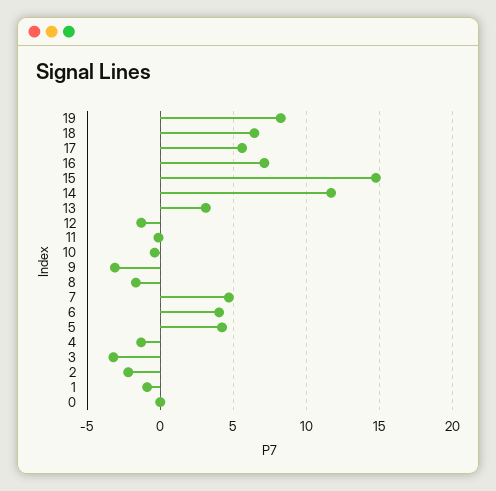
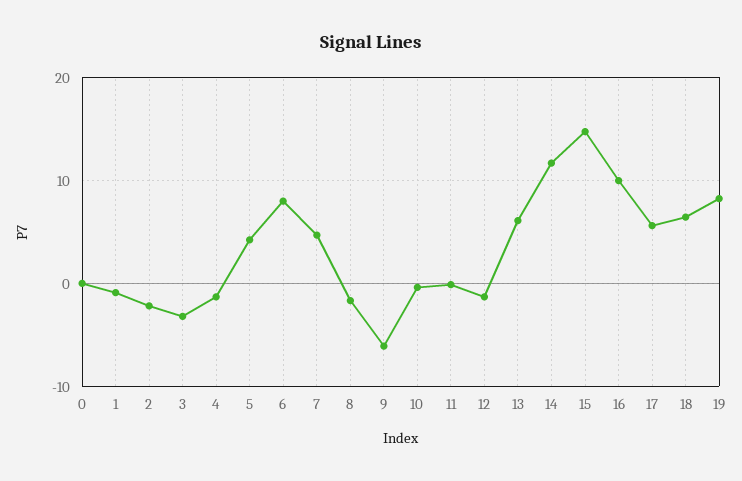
  {
    "19": 8,
    "18": 6.5,
    "17": 5.5,
-   "16": 7,
+   "16": 10,
    "15": 14.5,
    "14": 11.5,
-   "13": 3,
+   "13": 6,
    "12": -1.5,
    "11": 0,
    "10": -0.5,
-   "9": -3,
+   "9": -6,
    "8": -1.5,
    "7": 4.5,
-   "6": 4,
+   "6": 8,
    "5": 4,
    "4": -1.5,
    "3": -3,
    "2": -2,
    "1": -1,
    "0": 0
  }

